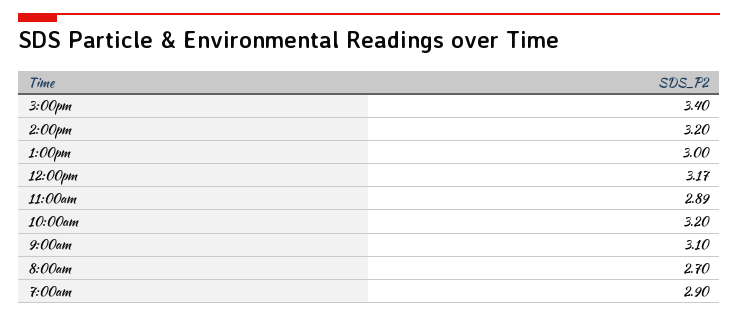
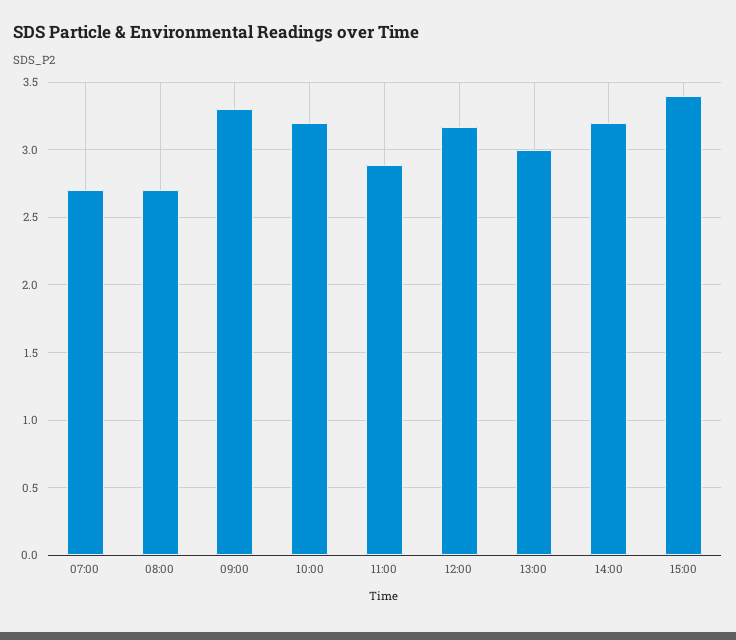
  {
    "3:00pm": 3.4,
    "2:00pm": 3.2,
    "1:00pm": 3,
    "12:00pm": 3.17,
    "11:00am": 2.89,
    "10:00am": 3.2,
-   "9:00am": 3.1,
+   "9:00am": 3.3,
    "8:00am": 2.7,
-   "7:00am": 2.9
+   "7:00am": 2.7
  }

